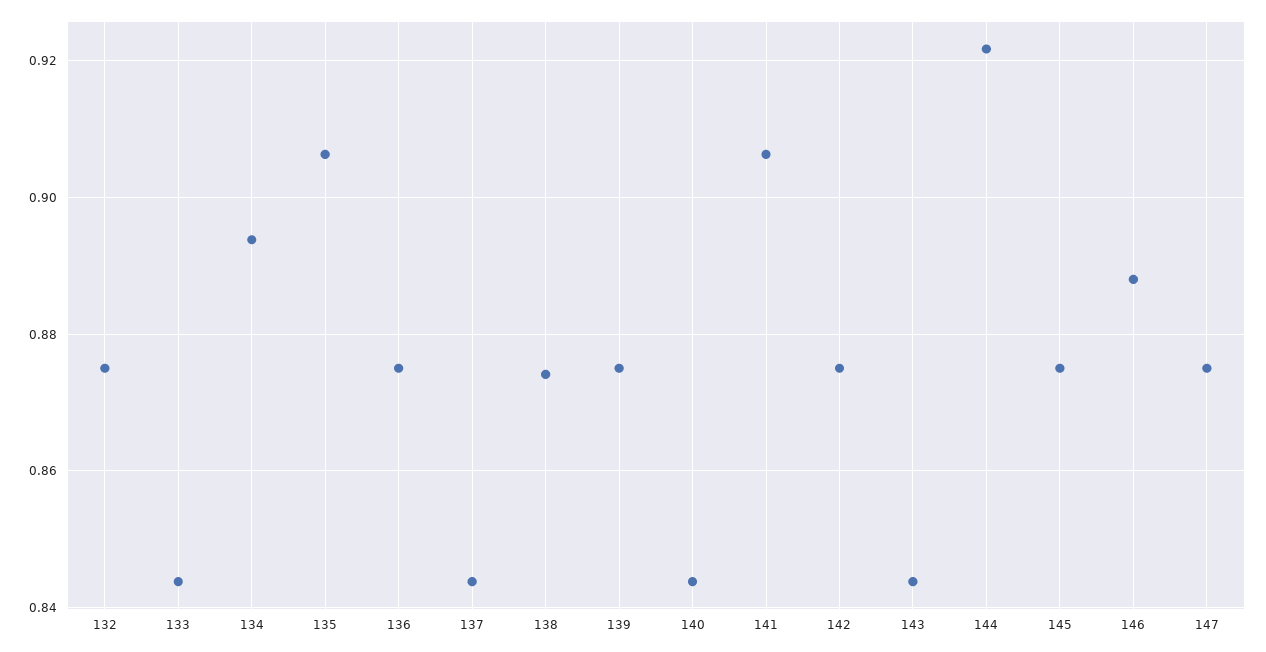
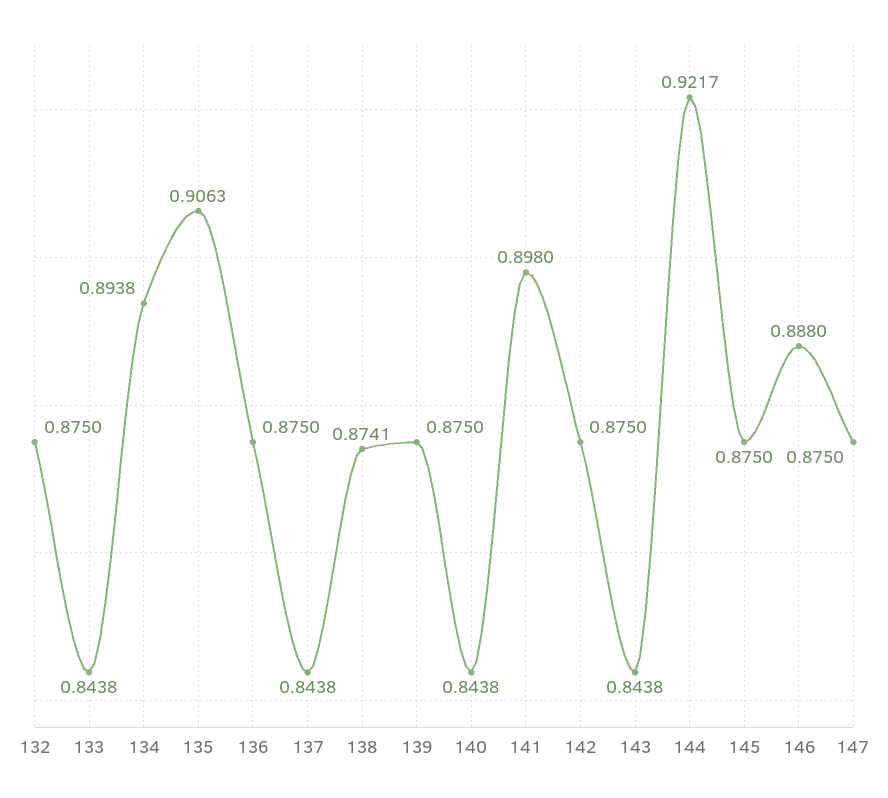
  {
    "132": 0.875,
    "133": 0.8438,
    "134": 0.8938,
    "135": 0.9063,
    "136": 0.875,
    "137": 0.8438,
    "138": 0.8741,
    "139": 0.875,
    "140": 0.8438,
-   "141": 0.906,
+   "141": 0.898,
    "142": 0.875,
    "143": 0.8438,
    "144": 0.9217,
    "145": 0.875,
    "146": 0.888,
    "147": 0.875
  }

